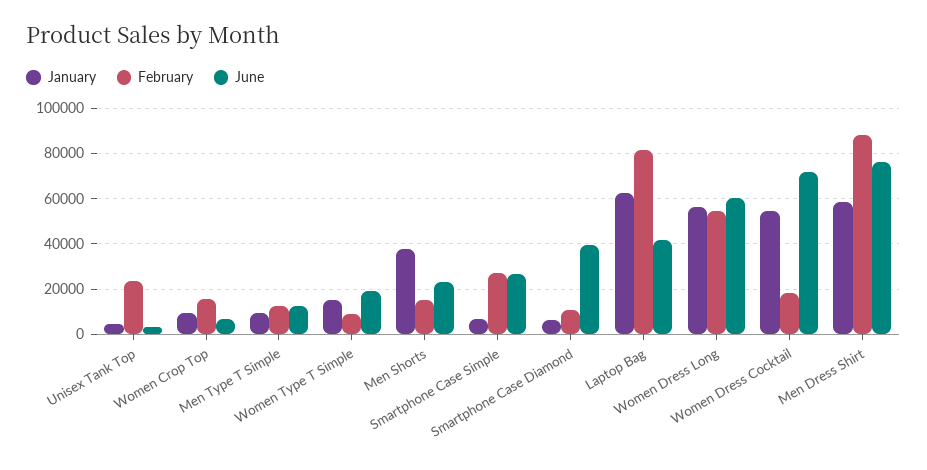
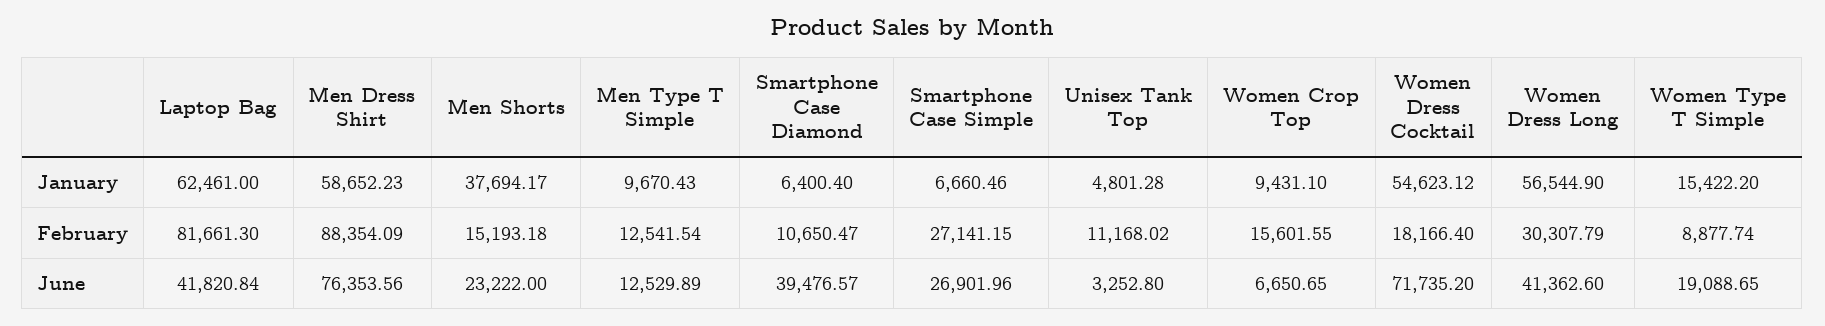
  {
    "January": {
      "Unisex Tank Top": 4801.28,
      "Women Crop Top": 9431.1,
      "Men Type T Simple": 9670.43,
      "Women Type T Simple": 15422.2,
      "Men Shorts": 37694.17,
      "Smartphone Case Simple": 6660.46,
      "Smartphone Case Diamond": 6400.4,
      "Laptop Bag": 62461,
      "Women Dress Long": 56544.9,
      "Women Dress Cocktail": 54623.12,
      "Men Dress Shirt": 58652.23
    },
    "February": {
-     "Unisex Tank Top": 25000,
+     "Unisex Tank Top": 11168.02,
      "Women Crop Top": 15601.55,
      "Men Type T Simple": 12541.54,
      "Women Type T Simple": 8877.74,
      "Men Shorts": 15193.18,
      "Smartphone Case Simple": 27141.15,
      "Smartphone Case Diamond": 10650.47,
      "Laptop Bag": 81661.3,
-     "Women Dress Long": 55000,
+     "Women Dress Long": 30307.79,
      "Women Dress Cocktail": 18166.4,
      "Men Dress Shirt": 88354.09
    },
    "June": {
      "Unisex Tank Top": 3252.8,
      "Women Crop Top": 6650.65,
      "Men Type T Simple": 12529.89,
      "Women Type T Simple": 19088.65,
      "Men Shorts": 23222,
      "Smartphone Case Simple": 26901.96,
      "Smartphone Case Diamond": 39476.57,
      "Laptop Bag": 41820.84,
-     "Women Dress Long": 60000,
+     "Women Dress Long": 41362.6,
      "Women Dress Cocktail": 71735.2,
      "Men Dress Shirt": 76353.56
    }
  }

